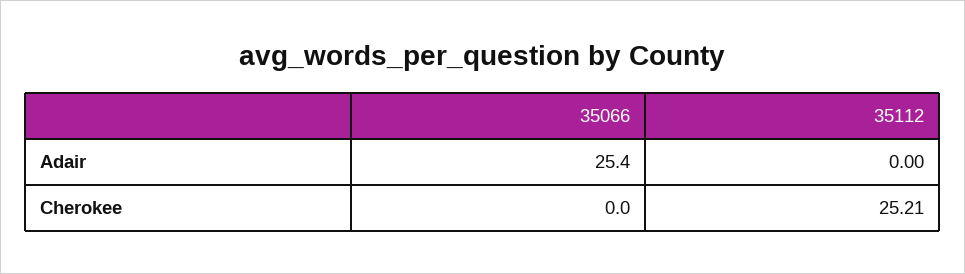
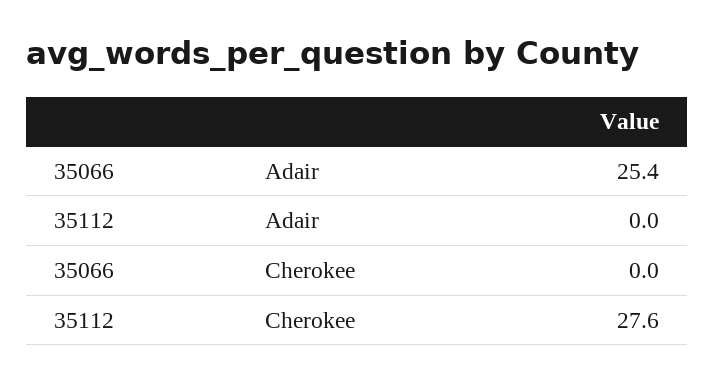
  {
    "35066": {
      "Adair": 25.4,
      "Cherokee": 0
    },
    "35112": {
      "Adair": 0,
-     "Cherokee": 25.21
+     "Cherokee": 27.6
    }
  }

